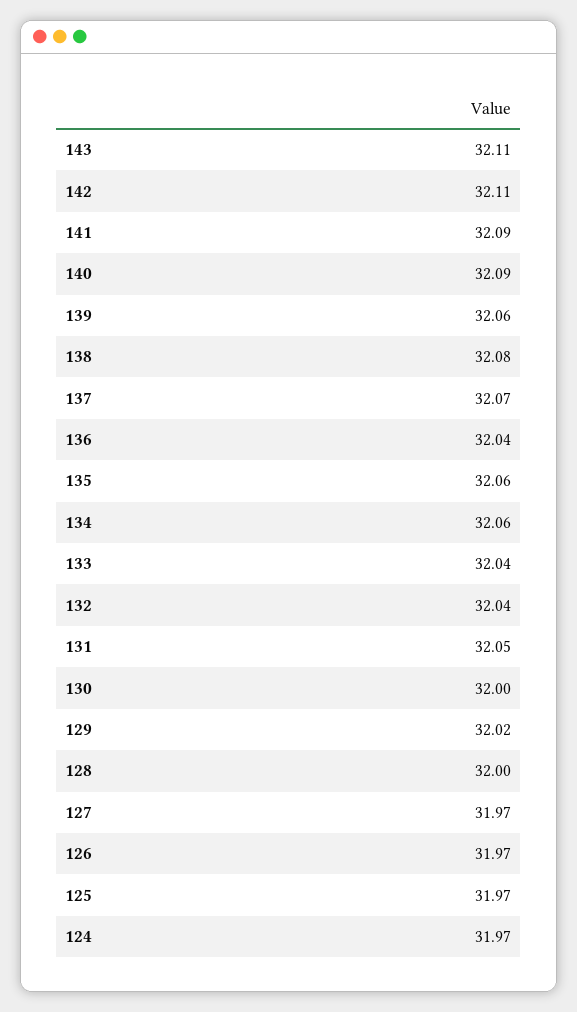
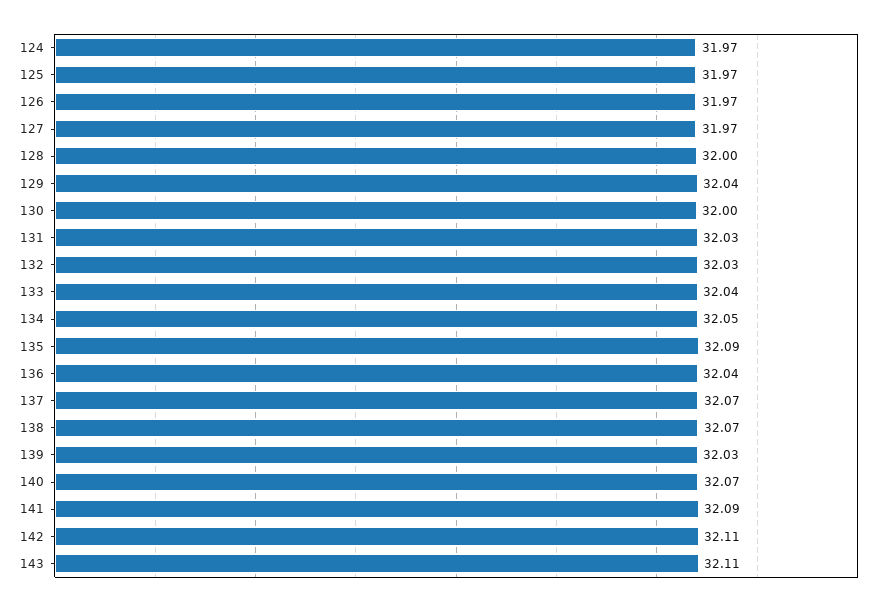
  {
    "143": 32.11,
    "142": 32.11,
    "141": 32.09,
-   "140": 32.09,
+   "140": 32.07,
-   "139": 32.06,
+   "139": 32.03,
-   "138": 32.08,
+   "138": 32.07,
    "137": 32.07,
    "136": 32.04,
-   "135": 32.06,
+   "135": 32.09,
-   "134": 32.06,
+   "134": 32.05,
    "133": 32.04,
-   "132": 32.04,
+   "132": 32.03,
-   "131": 32.05,
+   "131": 32.03,
    "130": 32,
-   "129": 32.02,
+   "129": 32.04,
    "128": 32,
    "127": 31.97,
    "126": 31.97,
    "125": 31.97,
    "124": 31.97
  }

